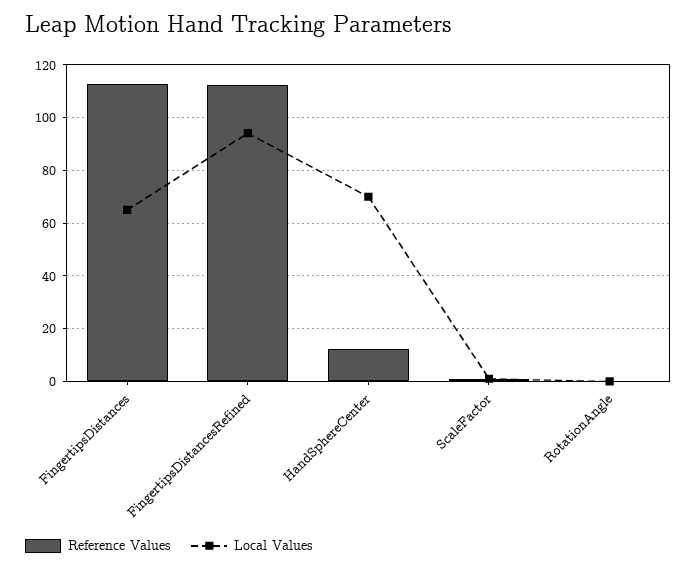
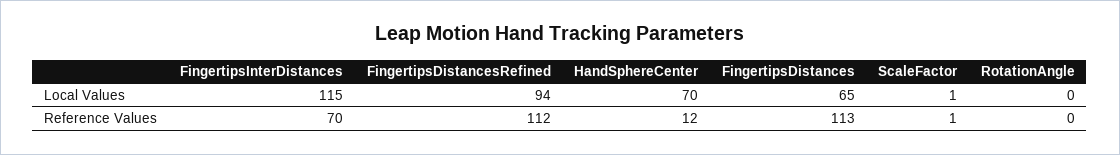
  {
    "Reference Values": {
      "FingertipsDistances": 113,
      "FingertipsDistancesRefined": 112,
      "HandSphereCenter": 12,
      "ScaleFactor": 1,
-     "RotationAngle": 0
+     "RotationAngle": 0,
+     "FingertipsInterDistances": 70
    },
    "Local Values": {
      "FingertipsDistances": 65,
      "FingertipsDistancesRefined": 94,
      "HandSphereCenter": 70,
      "ScaleFactor": 1,
-     "RotationAngle": 0
+     "RotationAngle": 0,
+     "FingertipsInterDistances": 115
    }
  }

